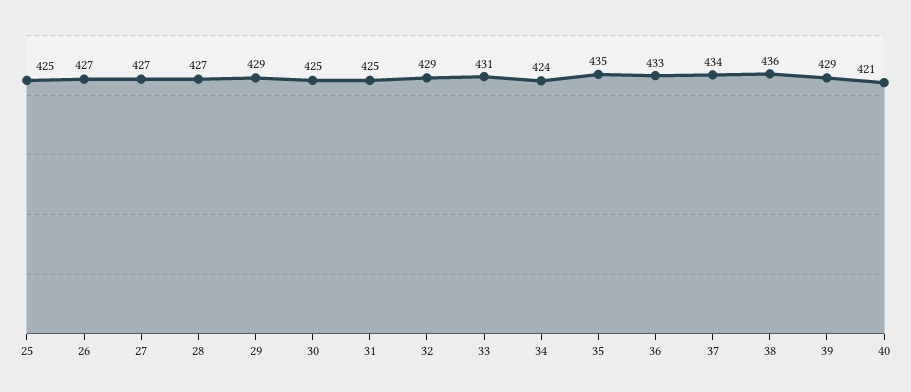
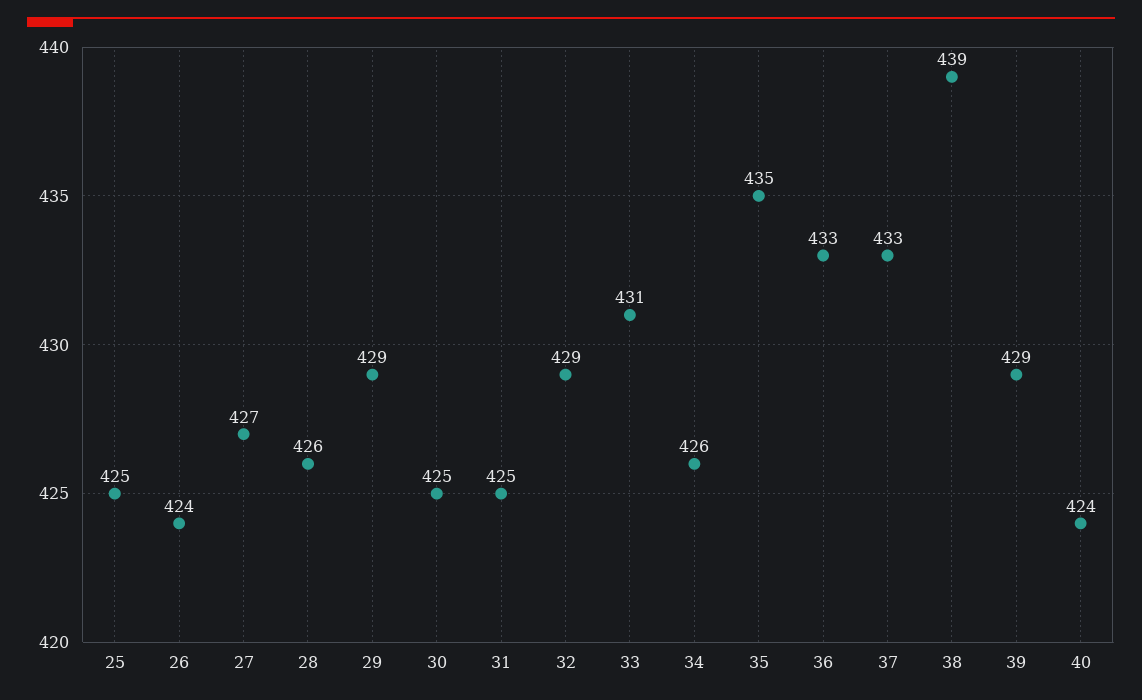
  {
    "25": 425,
-   "26": 427,
+   "26": 424,
    "27": 427,
-   "28": 427,
+   "28": 426,
    "29": 429,
    "30": 425,
    "31": 425,
    "32": 429,
    "33": 431,
-   "34": 424,
+   "34": 426,
    "35": 435,
    "36": 433,
-   "37": 434,
+   "37": 433,
-   "38": 436,
+   "38": 439,
    "39": 429,
-   "40": 421
+   "40": 424
  }

